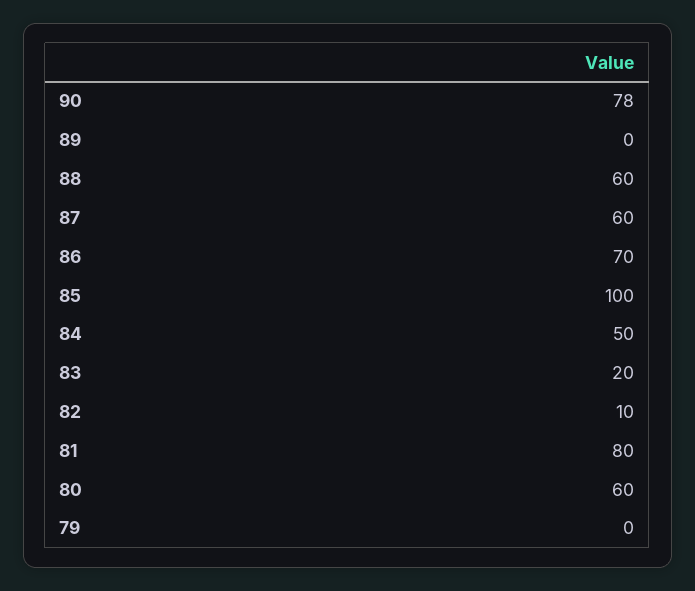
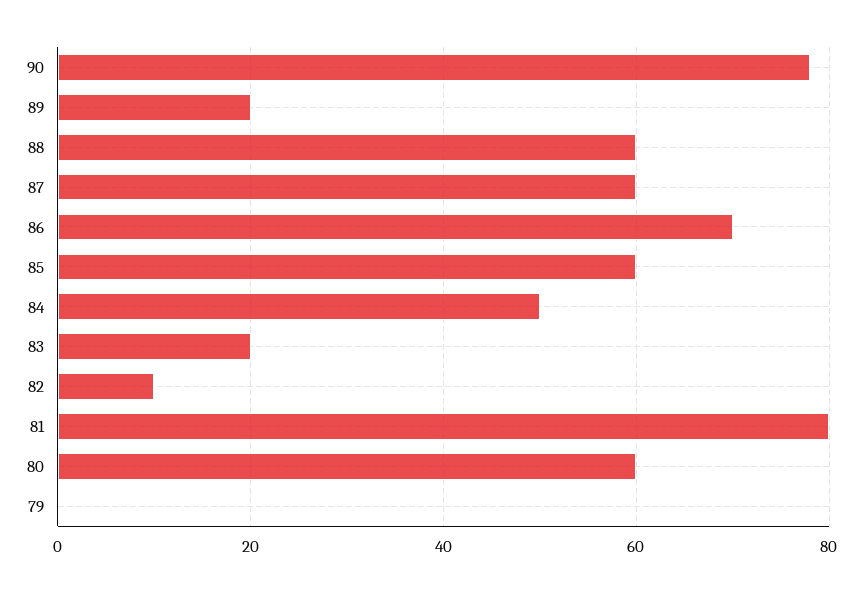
  {
    "90": 78,
-   "89": 0,
+   "89": 20,
    "88": 60,
    "87": 60,
    "86": 70,
-   "85": 100,
+   "85": 60,
    "84": 50,
    "83": 20,
    "82": 10,
    "81": 80,
    "80": 60,
    "79": 0
  }

